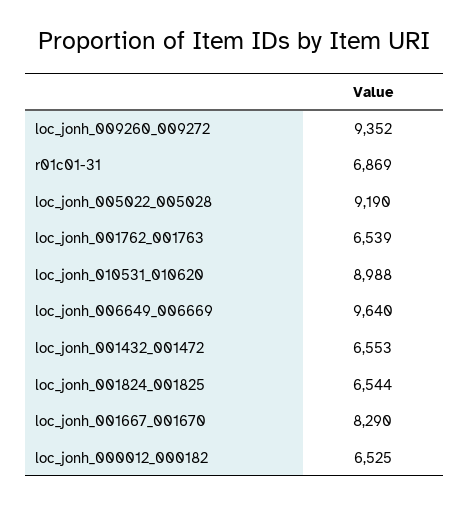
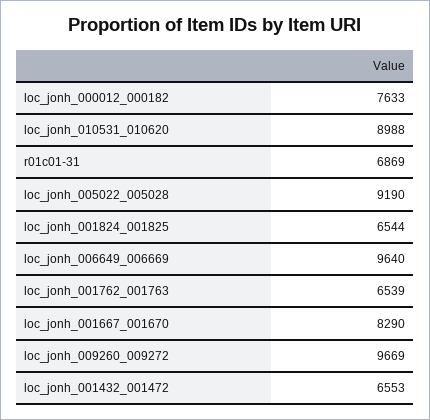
  {
-   "loc_jonh_009260_009272": 9352,
+   "loc_jonh_009260_009272": 9669,
    "r01c01-31": 6869,
    "loc_jonh_005022_005028": 9190,
    "loc_jonh_001762_001763": 6539,
    "loc_jonh_010531_010620": 8988,
    "loc_jonh_006649_006669": 9640,
    "loc_jonh_001432_001472": 6553,
    "loc_jonh_001824_001825": 6544,
    "loc_jonh_001667_001670": 8290,
-   "loc_jonh_000012_000182": 6525
+   "loc_jonh_000012_000182": 7633
  }

